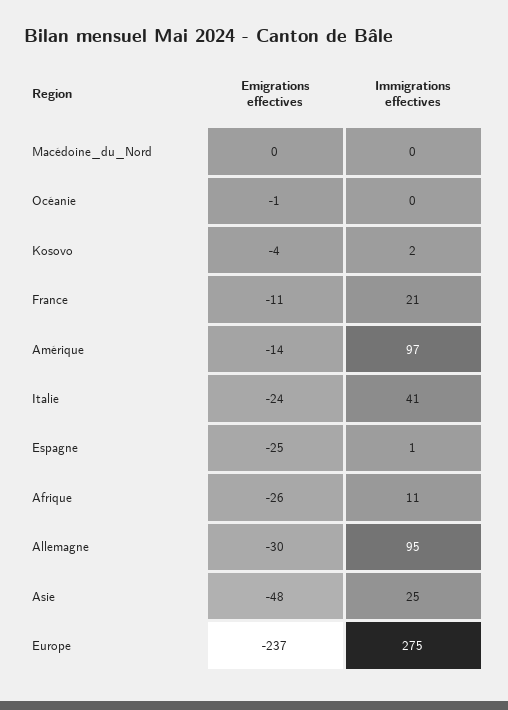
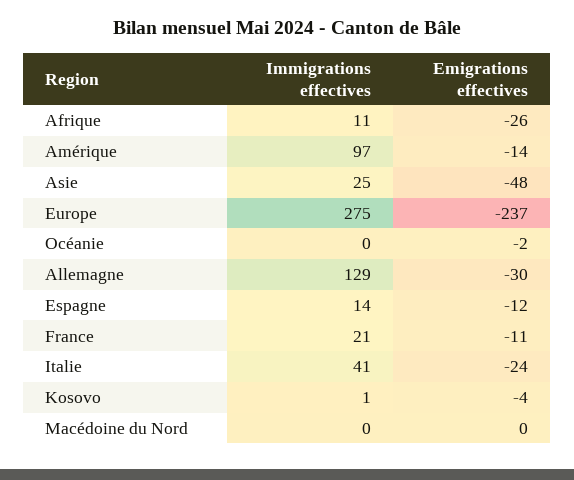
  {
    "Emigrations effectives": {
      "Macédoine_du_Nord": 0,
-     "Océanie": -1,
+     "Océanie": -2,
      "Kosovo": -4,
      "France": -11,
      "Amérique": -14,
      "Italie": -24,
-     "Espagne": -25,
+     "Espagne": -12,
      "Afrique": -26,
      "Allemagne": -30,
      "Asie": -48,
      "Europe": -237
    },
    "Immigrations effectives": {
      "Macédoine_du_Nord": 0,
      "Océanie": 0,
-     "Kosovo": 2,
+     "Kosovo": 1,
      "France": 21,
      "Amérique": 97,
      "Italie": 41,
-     "Espagne": 1,
+     "Espagne": 14,
      "Afrique": 11,
-     "Allemagne": 95,
+     "Allemagne": 129,
      "Asie": 25,
      "Europe": 275
    }
  }

